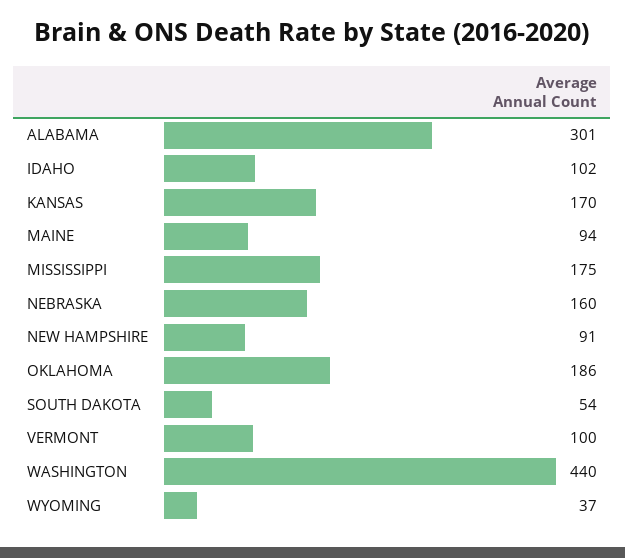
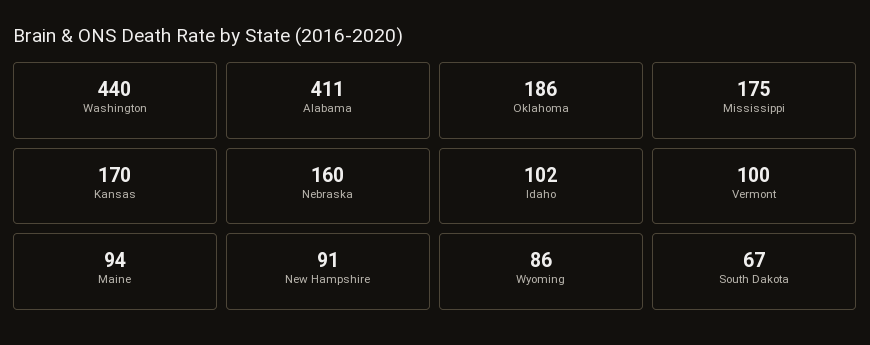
  {
-   "ALABAMA": 301,
+   "ALABAMA": 411,
    "IDAHO": 102,
    "KANSAS": 170,
    "MAINE": 94,
    "MISSISSIPPI": 175,
    "NEBRASKA": 160,
    "NEW HAMPSHIRE": 91,
    "OKLAHOMA": 186,
-   "SOUTH DAKOTA": 54,
+   "SOUTH DAKOTA": 67,
    "VERMONT": 100,
    "WASHINGTON": 440,
-   "WYOMING": 37
+   "WYOMING": 86
  }

